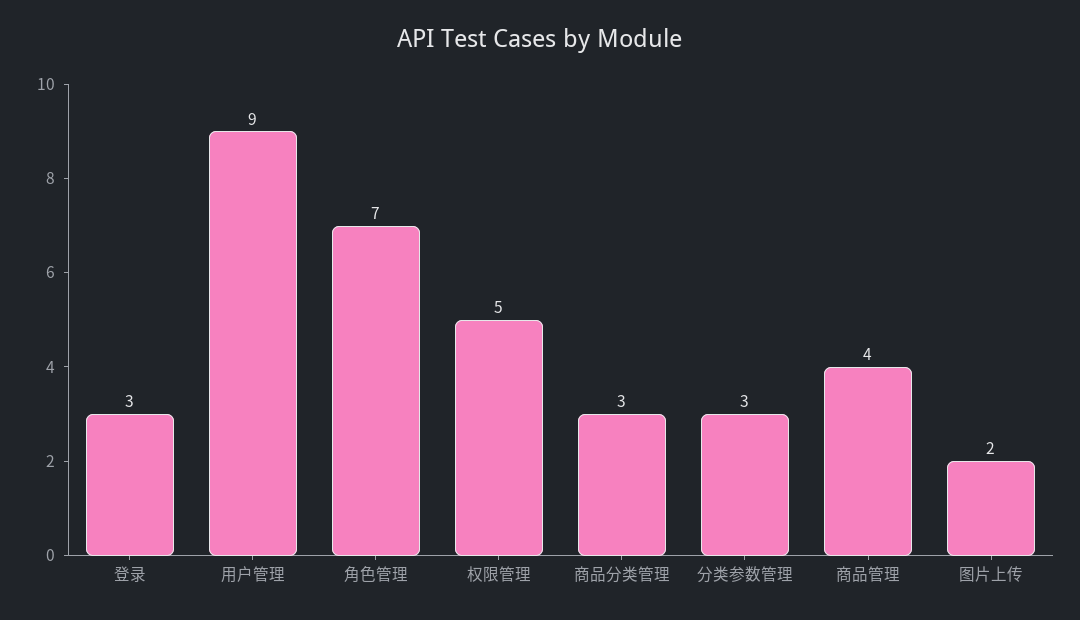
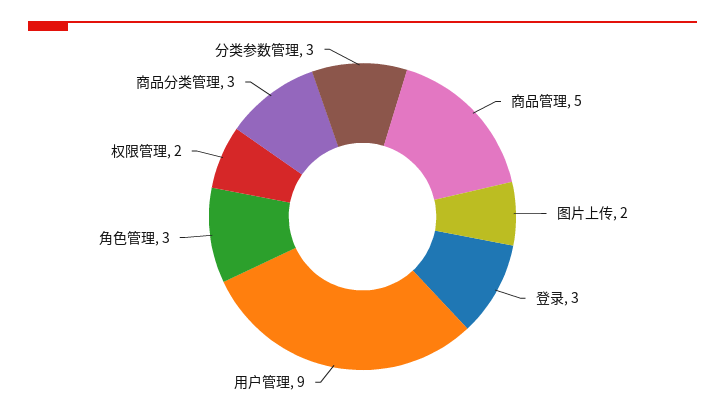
  {
    "登录": 3,
    "用户管理": 9,
-   "角色管理": 7,
+   "角色管理": 3,
-   "权限管理": 5,
+   "权限管理": 2,
    "商品分类管理": 3,
    "分类参数管理": 3,
-   "商品管理": 4,
+   "商品管理": 5,
    "图片上传": 2
  }

